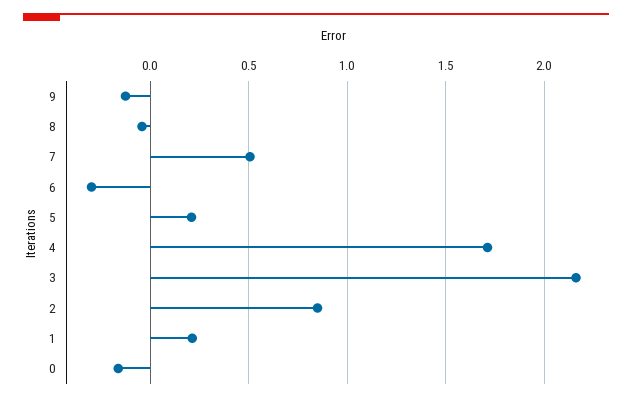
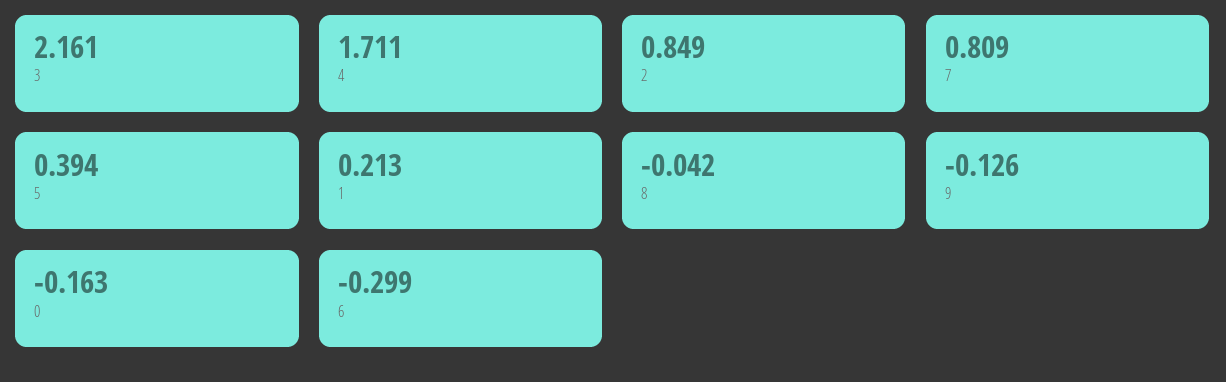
  {
    "9": -0.126,
    "8": -0.042,
-   "7": 0.5,
+   "7": 0.809,
    "6": -0.299,
-   "5": 0.2,
+   "5": 0.394,
    "4": 1.711,
    "3": 2.161,
    "2": 0.849,
    "1": 0.213,
    "0": -0.163
  }

